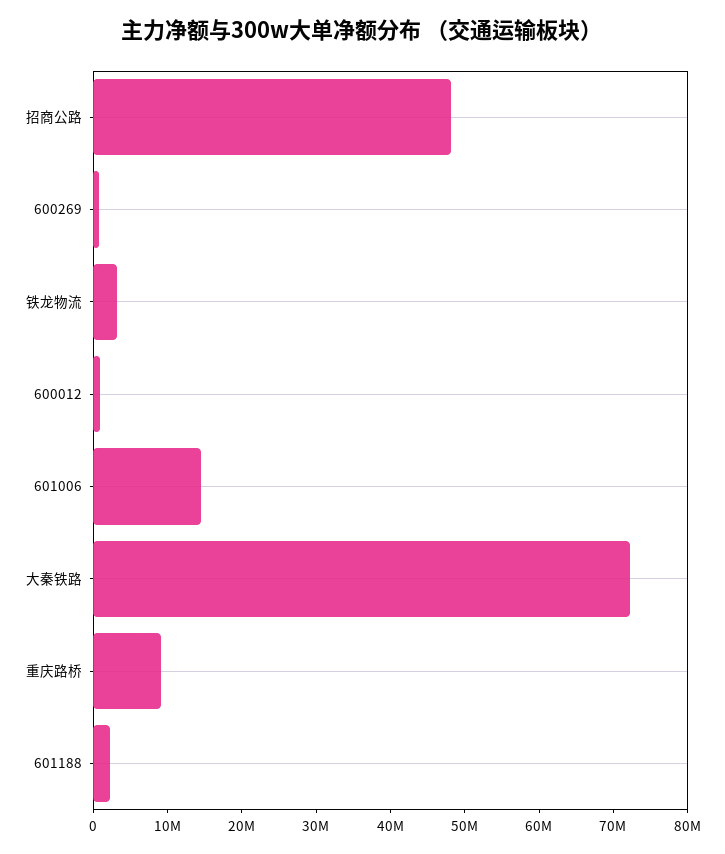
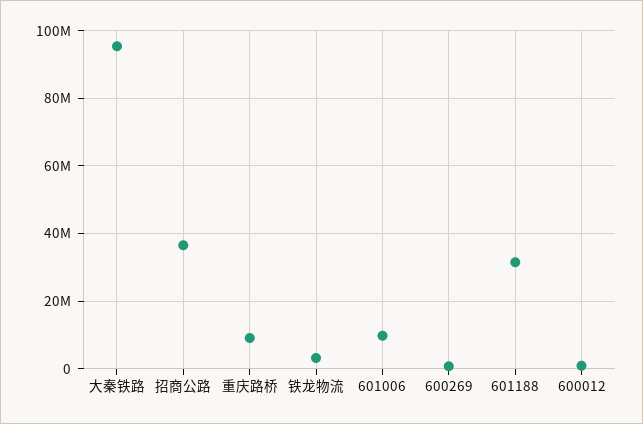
  {
-   "招商公路": 48000000,
+   "招商公路": 36000000,
    "600269": 0,
    "铁龙物流": 4000000,
    "600012": 0,
-   "601006": 14000000,
+   "601006": 10000000,
-   "大秦铁路": 72000000,
+   "大秦铁路": 96000000,
    "重庆路桥": 10000000,
-   "601188": 2000000
+   "601188": 32000000
  }

